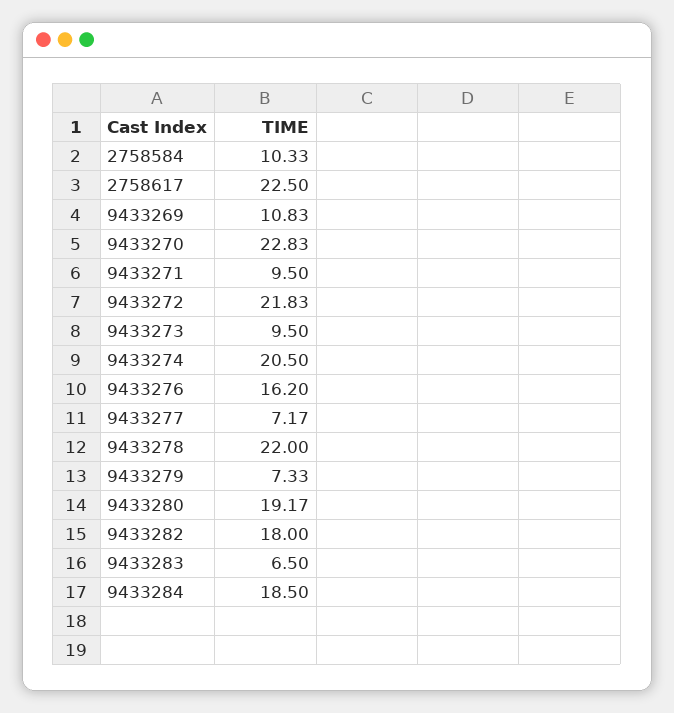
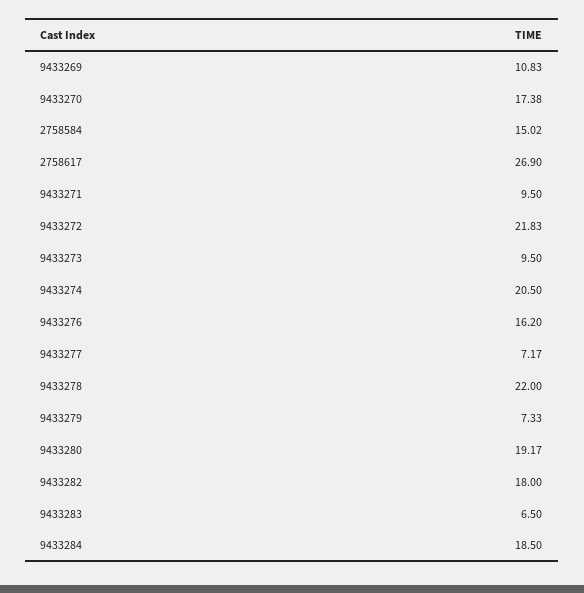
  {
-   "2758584": 10.33,
+   "2758584": 15.02,
-   "2758617": 22.5,
+   "2758617": 26.9,
    "9433269": 10.83,
-   "9433270": 22.83,
+   "9433270": 17.38,
    "9433271": 9.5,
    "9433272": 21.83,
    "9433273": 9.5,
    "9433274": 20.5,
    "9433276": 16.2,
    "9433277": 7.17,
    "9433278": 22,
    "9433279": 7.33,
    "9433280": 19.17,
    "9433282": 18,
    "9433283": 6.5,
    "9433284": 18.5
  }

